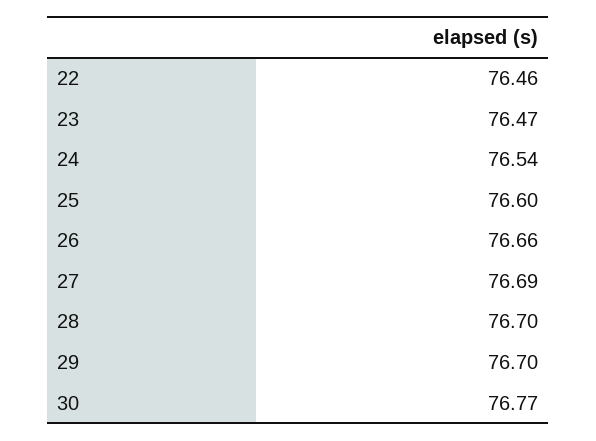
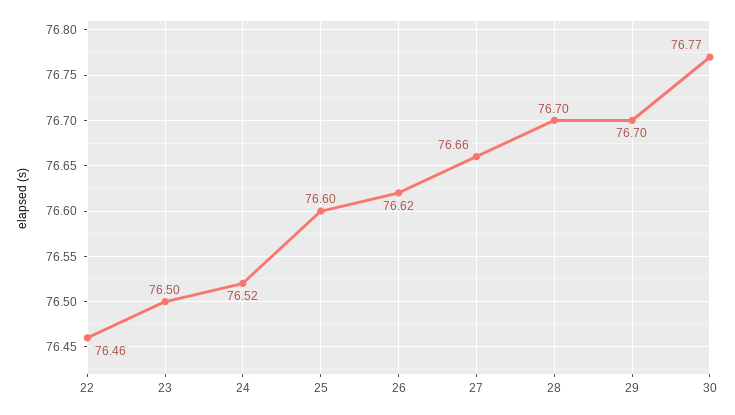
  {
    "22": 76.46,
-   "23": 76.47,
+   "23": 76.5,
-   "24": 76.54,
+   "24": 76.52,
    "25": 76.6,
-   "26": 76.66,
+   "26": 76.62,
-   "27": 76.69,
+   "27": 76.66,
    "28": 76.7,
    "29": 76.7,
    "30": 76.77
  }

